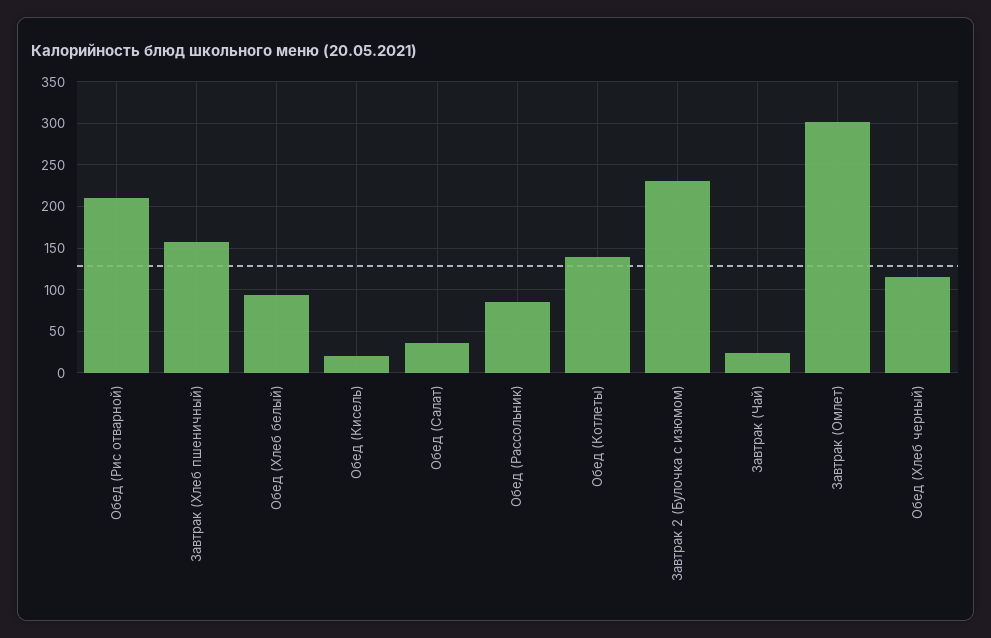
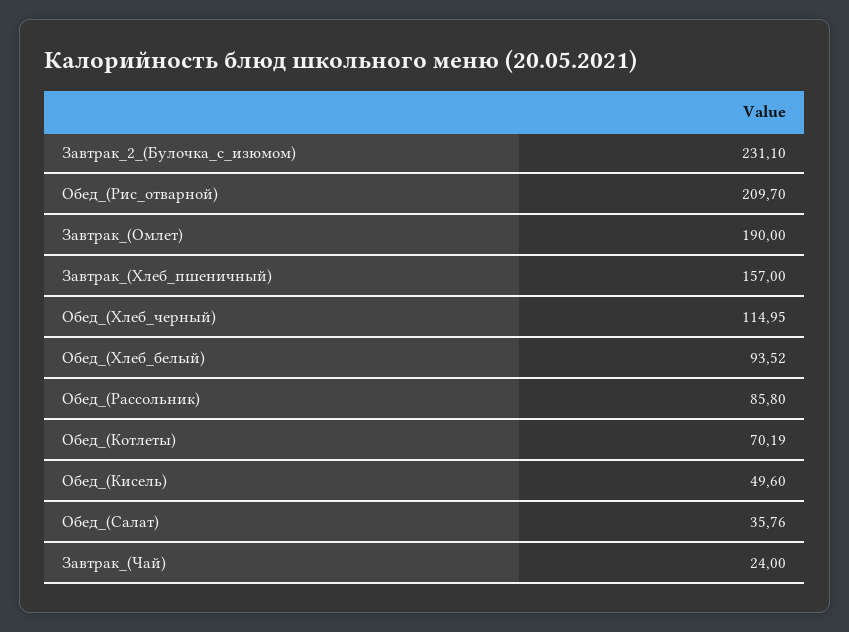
  {
    "Обед (Рис отварной)": 209.7,
    "Завтрак (Хлеб пшеничный)": 157,
    "Обед (Хлеб белый)": 93.52,
-   "Обед (Кисель)": 20,
+   "Обед (Кисель)": 49.6,
    "Обед (Салат)": 35.76,
    "Обед (Рассольник)": 85.8,
-   "Обед (Котлеты)": 140,
+   "Обед (Котлеты)": 70.19,
    "Завтрак 2 (Булочка с изюмом)": 231.1,
    "Завтрак (Чай)": 24,
-   "Завтрак (Омлет)": 300,
+   "Завтрак (Омлет)": 190,
    "Обед (Хлеб черный)": 114.95
  }

